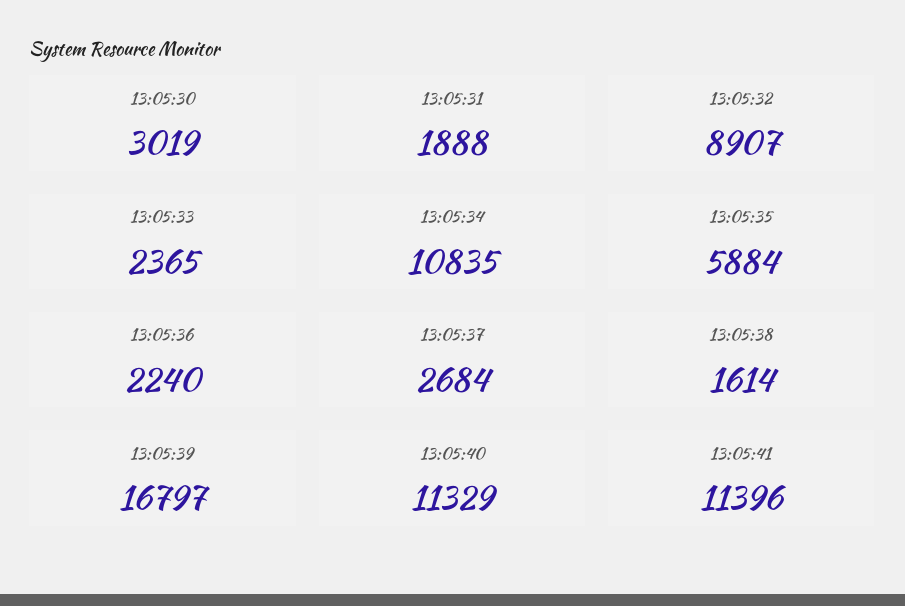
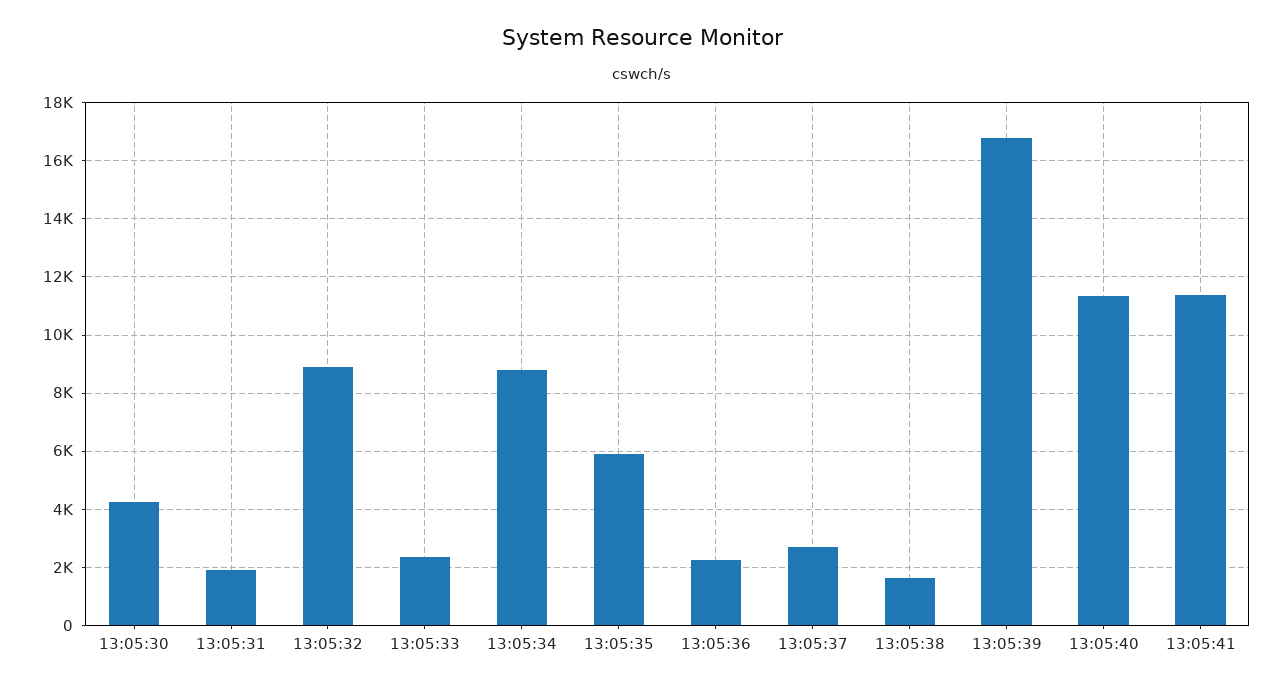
  {
-   "13:05:30": 3019,
+   "13:05:30": 4250,
    "13:05:31": 1888,
    "13:05:32": 8907,
    "13:05:33": 2365,
-   "13:05:34": 10835,
+   "13:05:34": 8750,
    "13:05:35": 5884,
    "13:05:36": 2240,
    "13:05:37": 2684,
    "13:05:38": 1614,
    "13:05:39": 16797,
    "13:05:40": 11329,
    "13:05:41": 11396
  }

